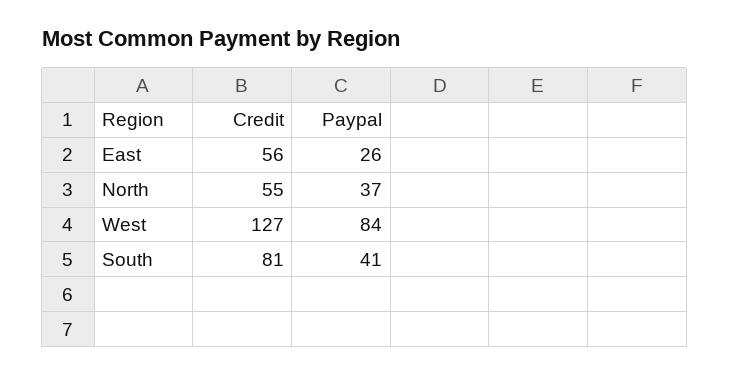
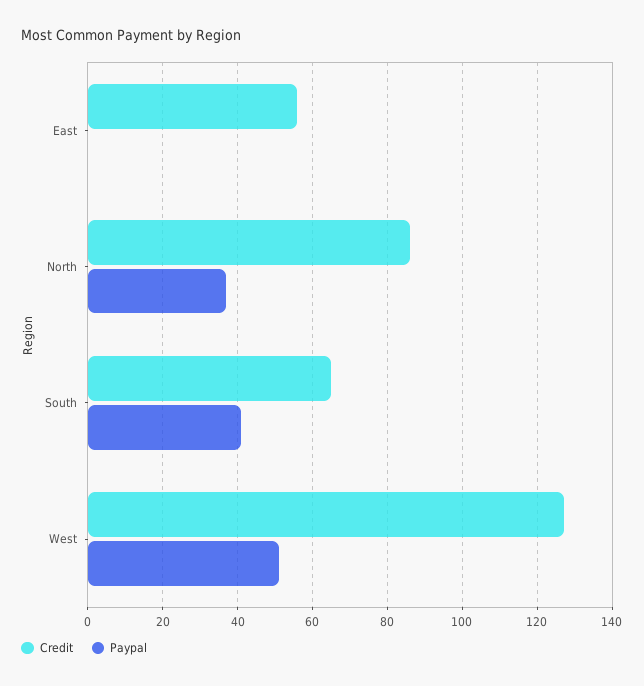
  {
    "Credit": {
      "East": 56,
-     "North": 55,
+     "North": 85,
      "West": 127,
-     "South": 81
+     "South": 65
    },
    "Paypal": {
-     "East": 26,
+     "East": 0,
      "North": 37,
-     "West": 84,
+     "West": 50,
      "South": 41
    }
  }

